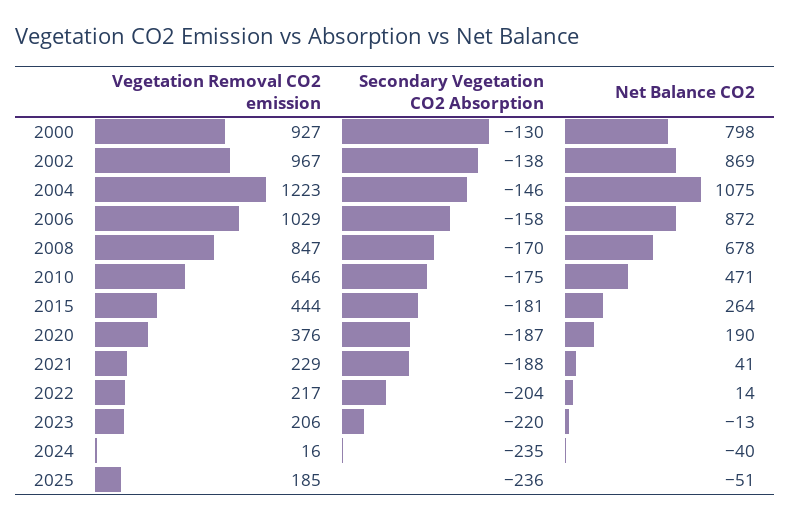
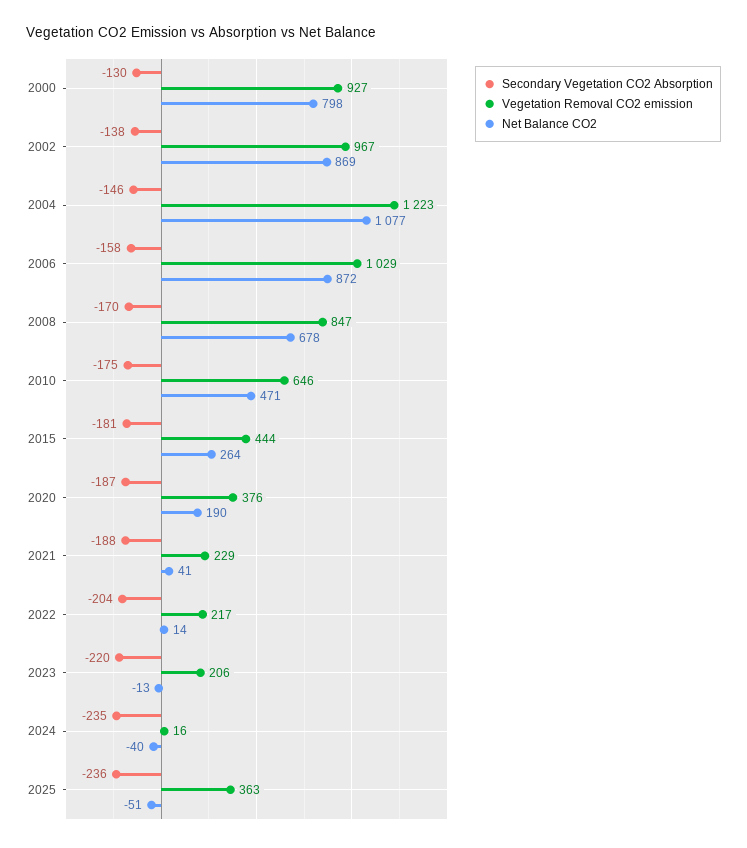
  {
    "Vegetation Removal CO2 emission": {
      "2000": 927,
      "2002": 967,
      "2004": 1223,
      "2006": 1029,
      "2008": 847,
      "2010": 646,
      "2015": 444,
      "2020": 376,
      "2021": 229,
      "2022": 217,
      "2023": 206,
      "2024": 16,
-     "2025": 185
+     "2025": 363
    },
    "Secondary Vegetation CO2 Absorption": {
      "2000": -130,
      "2002": -138,
      "2004": -146,
      "2006": -158,
      "2008": -170,
      "2010": -175,
      "2015": -181,
      "2020": -187,
      "2021": -188,
      "2022": -204,
      "2023": -220,
      "2024": -235,
      "2025": -236
    },
    "Net Balance CO2": {
      "2000": 798,
      "2002": 869,
-     "2004": 1075,
+     "2004": 1077,
      "2006": 872,
      "2008": 678,
      "2010": 471,
      "2015": 264,
      "2020": 190,
      "2021": 41,
      "2022": 14,
      "2023": -13,
      "2024": -40,
      "2025": -51
    }
  }

